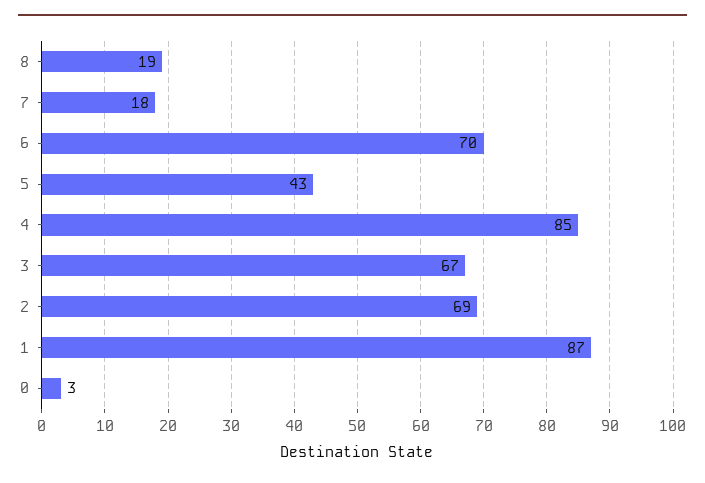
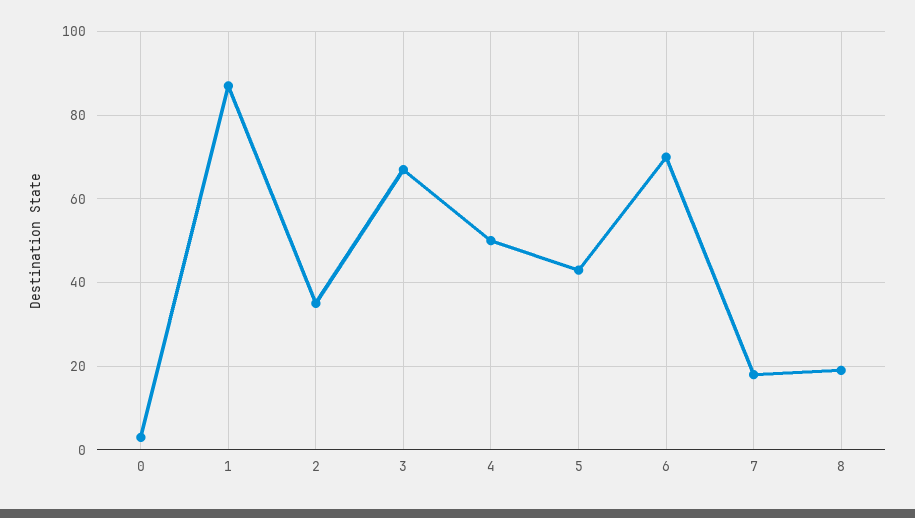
  {
    "8": 19,
    "7": 18,
    "6": 70,
    "5": 43,
-   "4": 85,
+   "4": 50,
    "3": 67,
-   "2": 69,
+   "2": 35,
    "1": 87,
    "0": 3
  }

